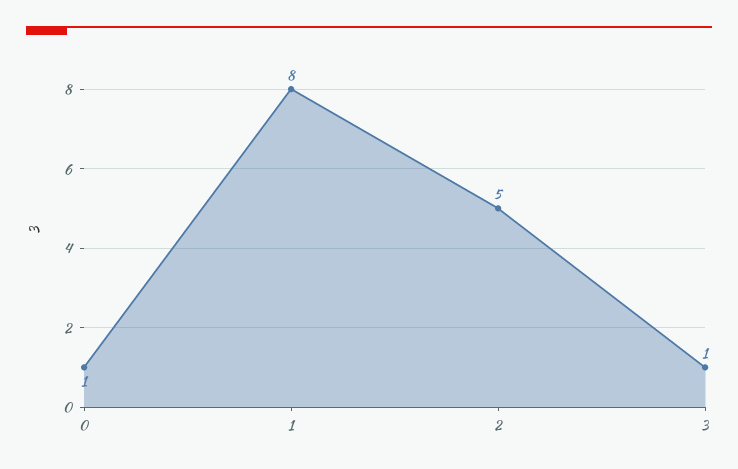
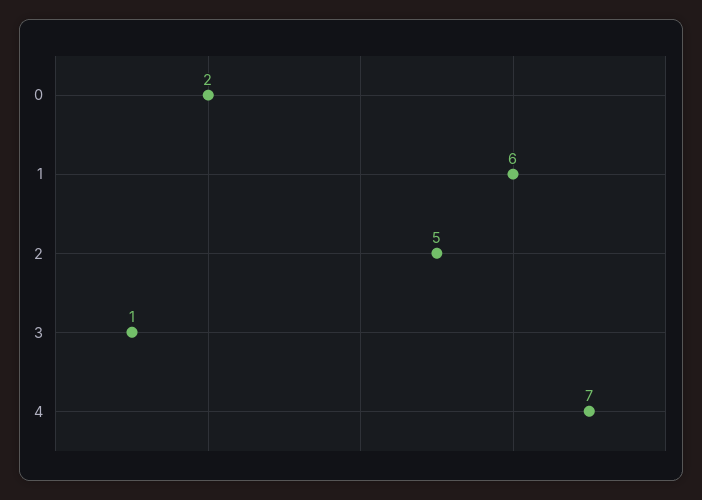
  {
-   "0": 1,
+   "0": 2,
-   "1": 8,
+   "1": 6,
    "2": 5,
-   "3": 1
+   "3": 1,
+   "4": 7
  }

